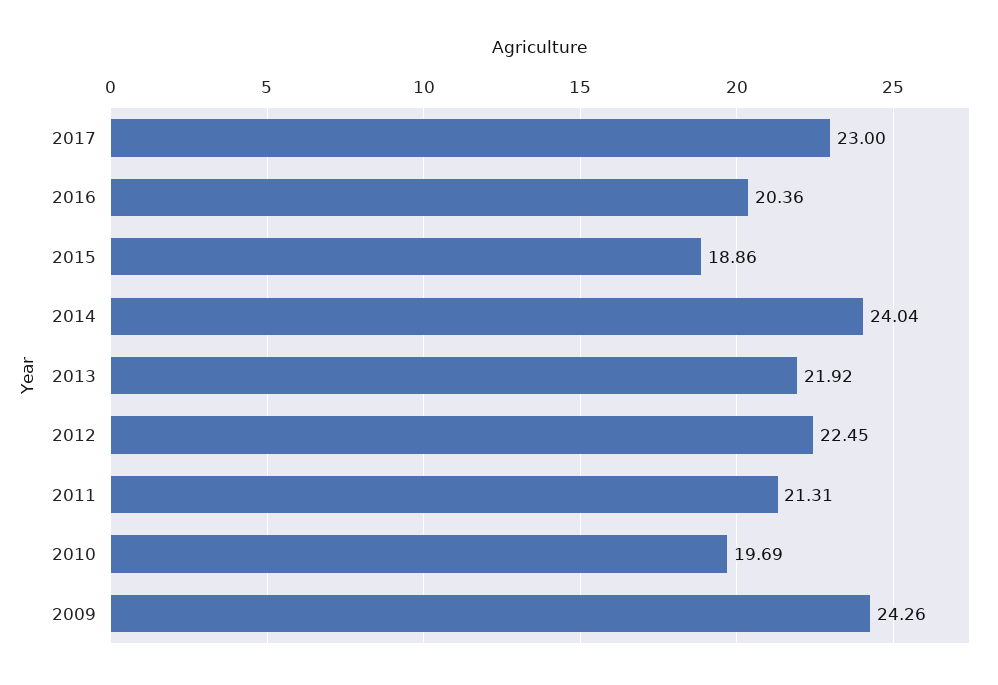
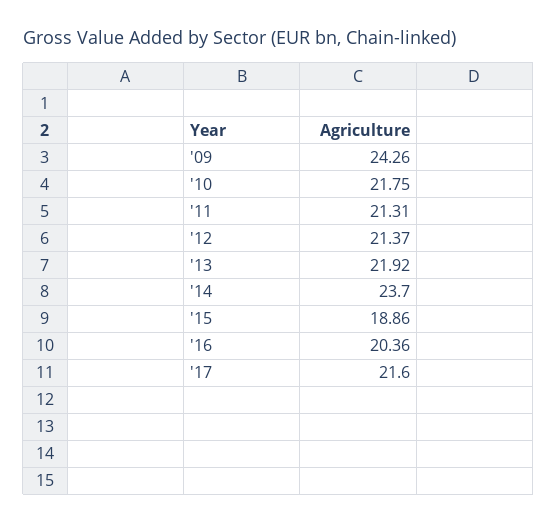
  {
-   "2017": 23,
+   "2017": 21.6,
    "2016": 20.36,
    "2015": 18.86,
-   "2014": 24.04,
+   "2014": 23.7,
    "2013": 21.92,
-   "2012": 22.45,
+   "2012": 21.37,
    "2011": 21.31,
-   "2010": 19.69,
+   "2010": 21.75,
    "2009": 24.26
  }

